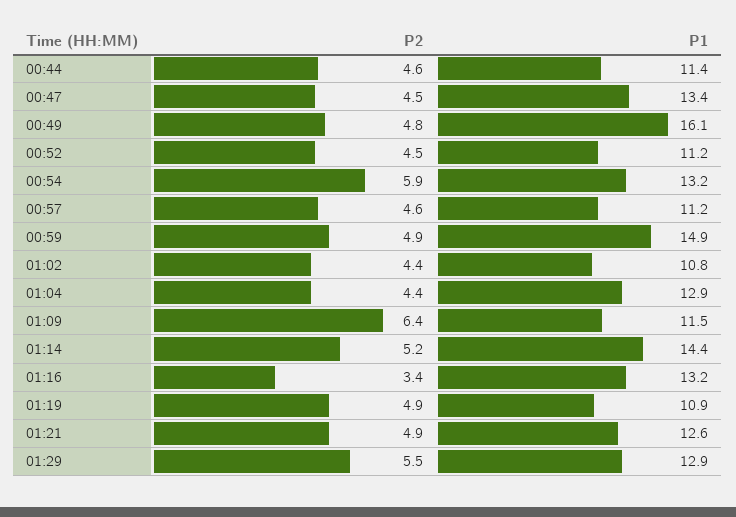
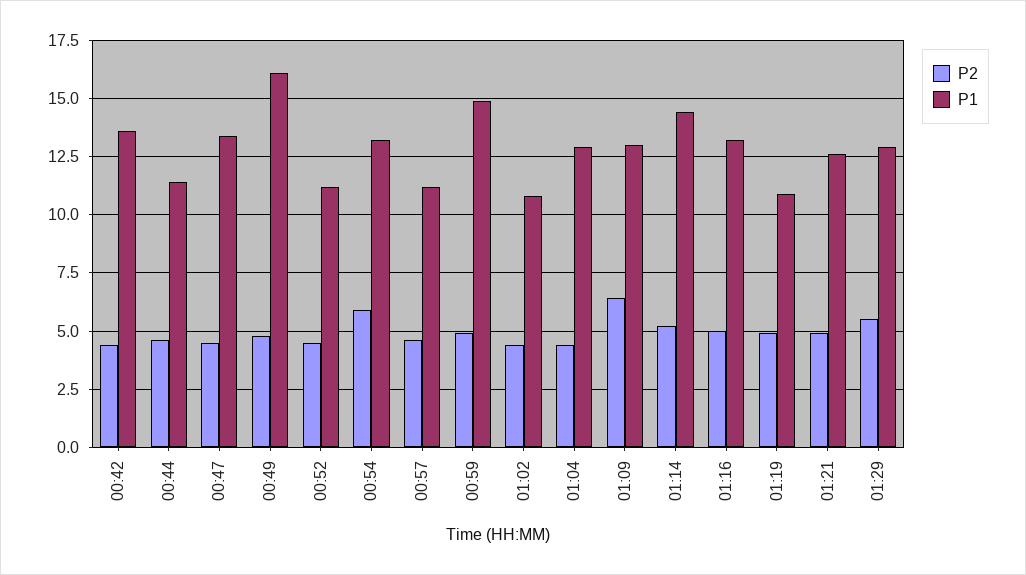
  {
    "P2": {
      "00:44": 4.6,
      "00:47": 4.5,
      "00:49": 4.8,
      "00:52": 4.5,
      "00:54": 5.9,
      "00:57": 4.6,
      "00:59": 4.9,
      "01:02": 4.4,
      "01:04": 4.4,
      "01:09": 6.4,
      "01:14": 5.2,
-     "01:16": 3.4,
+     "01:16": 5,
      "01:19": 4.9,
      "01:21": 4.9,
-     "01:29": 5.5
+     "01:29": 5.5,
+     "00:42": 4.5
    },
    "P1": {
      "00:44": 11.4,
      "00:47": 13.4,
      "00:49": 16.1,
      "00:52": 11.2,
      "00:54": 13.2,
      "00:57": 11.2,
      "00:59": 14.9,
      "01:02": 10.8,
      "01:04": 12.9,
-     "01:09": 11.5,
+     "01:09": 13,
      "01:14": 14.4,
      "01:16": 13.2,
      "01:19": 10.9,
      "01:21": 12.6,
-     "01:29": 12.9
+     "01:29": 12.9,
+     "00:42": 13.5
    }
  }

